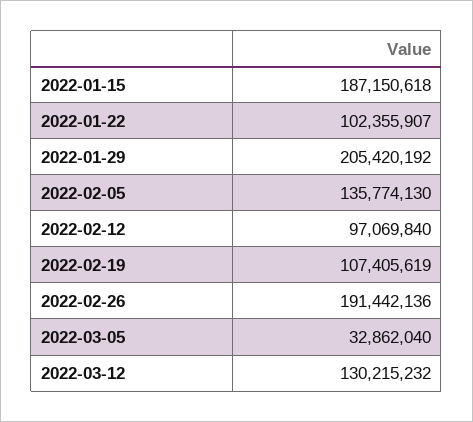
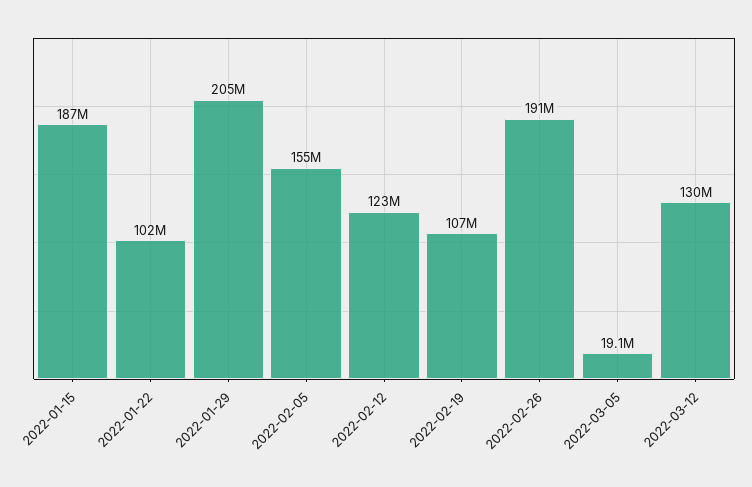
  {
    "2022-01-15": 187150618,
    "2022-01-22": 102355907,
    "2022-01-29": 205420192,
-   "2022-02-05": 135774130,
+   "2022-02-05": 155000000,
-   "2022-02-12": 97069840,
+   "2022-02-12": 123000000,
    "2022-02-19": 107405619,
    "2022-02-26": 191442136,
-   "2022-03-05": 32862040,
+   "2022-03-05": 19100000,
    "2022-03-12": 130215232
  }

